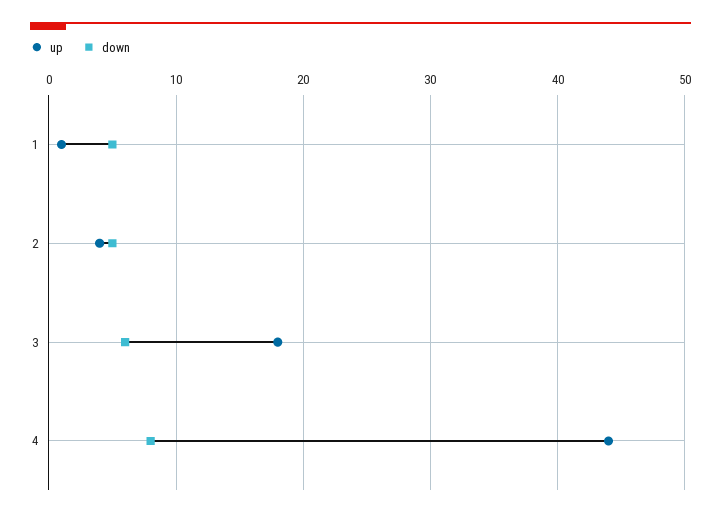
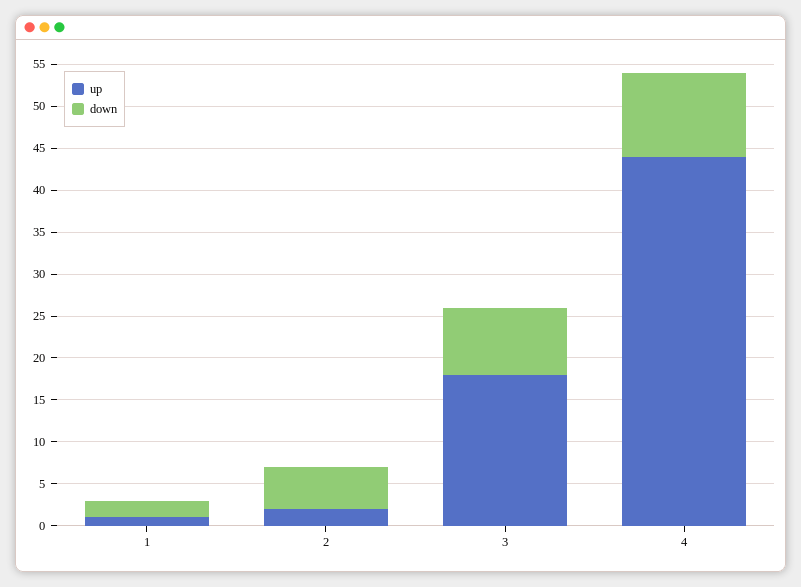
  {
    "up": {
      "1": 1,
-     "2": 4,
+     "2": 2,
      "3": 18,
      "4": 44
    },
    "down": {
-     "1": 5,
+     "1": 2,
      "2": 5,
-     "3": 6,
+     "3": 8,
-     "4": 8
+     "4": 10
    }
  }

